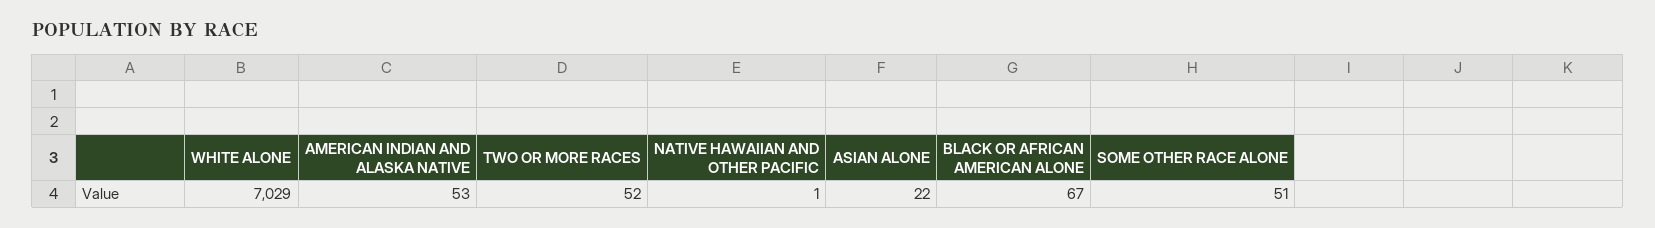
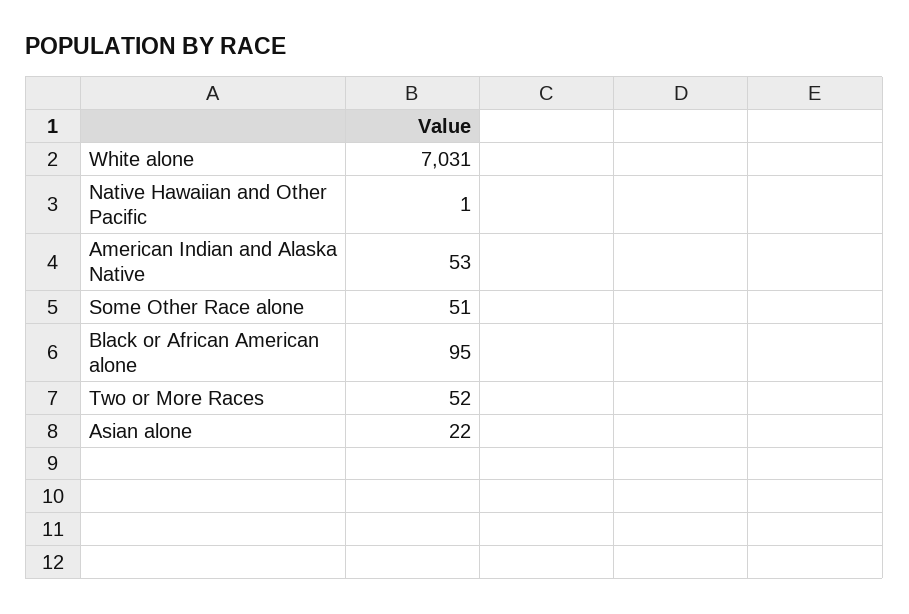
  {
-   "WHITE ALONE": 7029,
+   "WHITE ALONE": 7031,
    "AMERICAN INDIAN AND ALASKA NATIVE": 53,
    "TWO OR MORE RACES": 52,
    "NATIVE HAWAIIAN AND OTHER PACIFIC": 1,
    "ASIAN ALONE": 22,
-   "BLACK OR AFRICAN AMERICAN ALONE": 67,
+   "BLACK OR AFRICAN AMERICAN ALONE": 95,
    "SOME OTHER RACE ALONE": 51
  }

